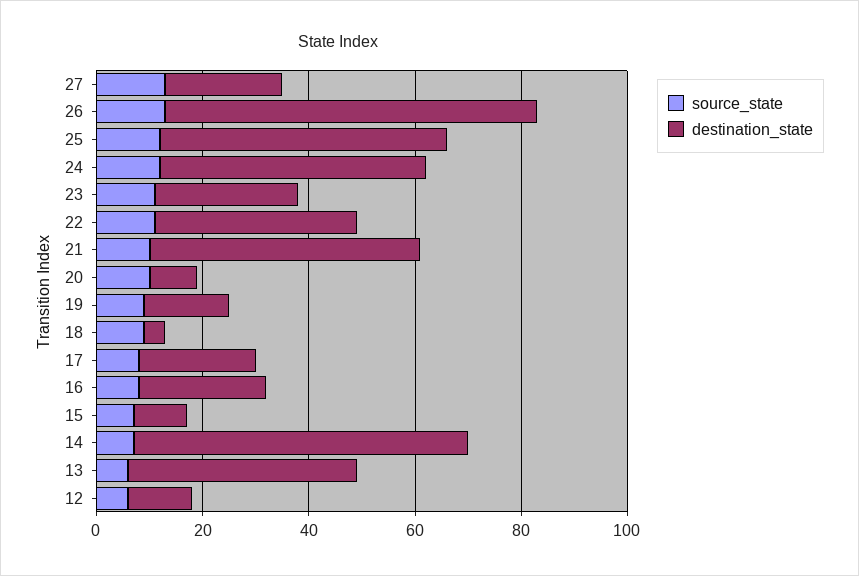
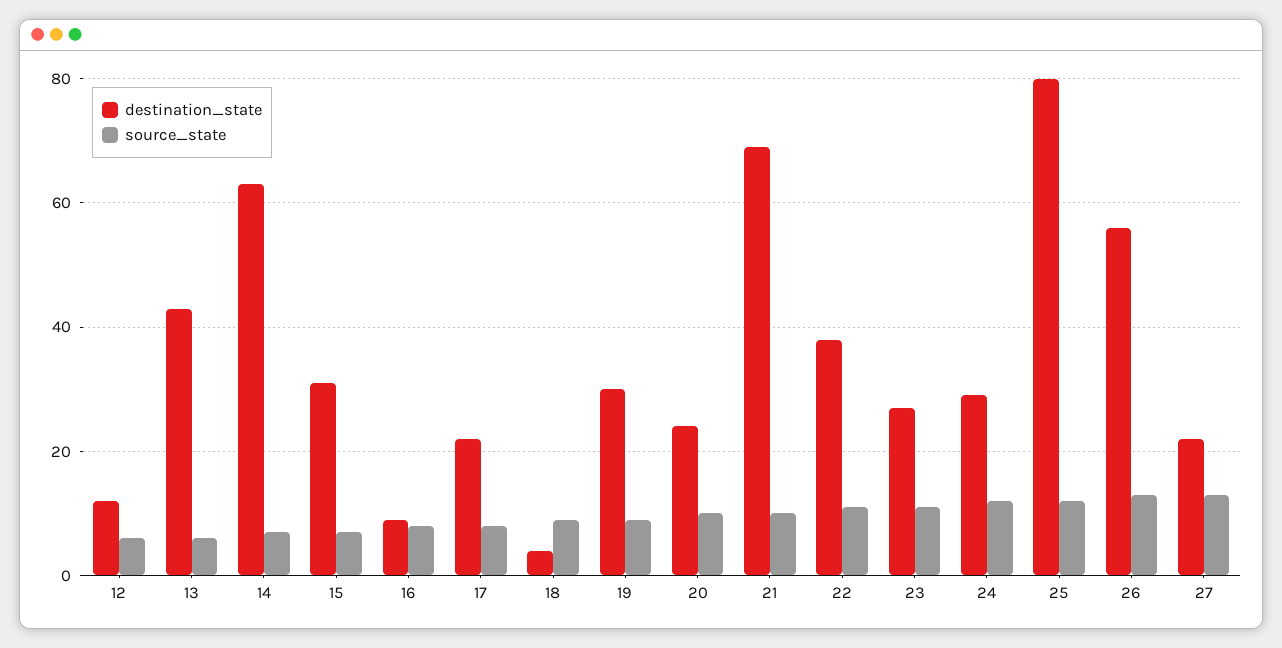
  {
    "source_state": {
      "27": 15,
      "26": 15,
      "25": 10,
      "24": 10,
      "23": 10,
      "22": 10,
      "21": 10,
      "20": 10,
      "19": 10,
      "18": 10,
      "17": 10,
      "16": 10,
      "15": 5,
      "14": 5,
      "13": 5,
      "12": 5
    },
    "destination_state": {
      "27": 20,
-     "26": 70,
+     "26": 55,
-     "25": 55,
+     "25": 80,
-     "24": 50,
+     "24": 30,
      "23": 25,
      "22": 40,
-     "21": 50,
+     "21": 70,
-     "20": 10,
+     "20": 25,
-     "19": 15,
+     "19": 30,
      "18": 5,
      "17": 20,
-     "16": 25,
+     "16": 10,
-     "15": 10,
+     "15": 30,
      "14": 65,
      "13": 45,
      "12": 10
    }
  }

